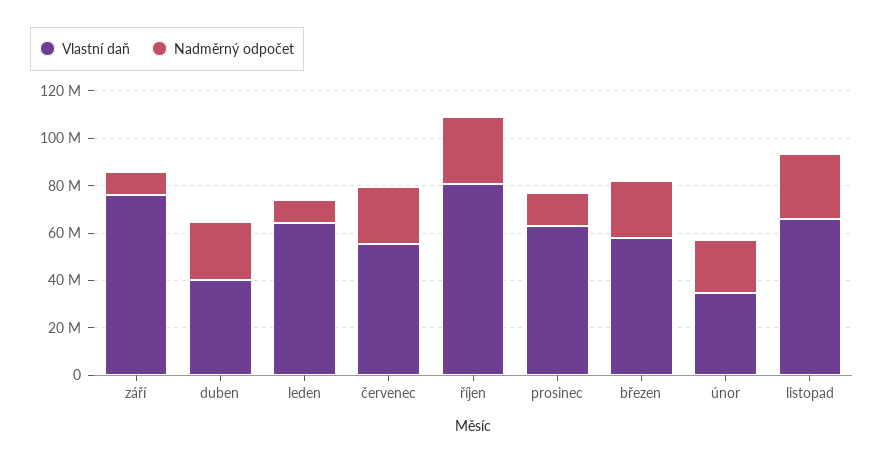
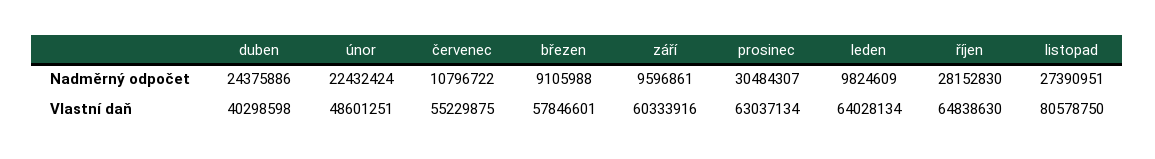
  {
    "Vlastní daň": {
-     "září": 75000000,
+     "září": 60333916,
      "duben": 40298598,
      "leden": 64028134,
      "červenec": 55229875,
-     "říjen": 80000000,
+     "říjen": 64838630,
      "prosinec": 63037134,
      "březen": 57846601,
-     "únor": 35000000,
+     "únor": 48601251,
-     "listopad": 65000000
+     "listopad": 80578750
    },
    "Nadměrný odpočet": {
      "září": 9596861,
      "duben": 24375886,
      "leden": 9824609,
-     "červenec": 25000000,
+     "červenec": 10796722,
      "říjen": 28152830,
-     "prosinec": 15000000,
+     "prosinec": 30484307,
-     "březen": 25000000,
+     "březen": 9105988,
      "únor": 22432424,
      "listopad": 27390951
    }
  }

